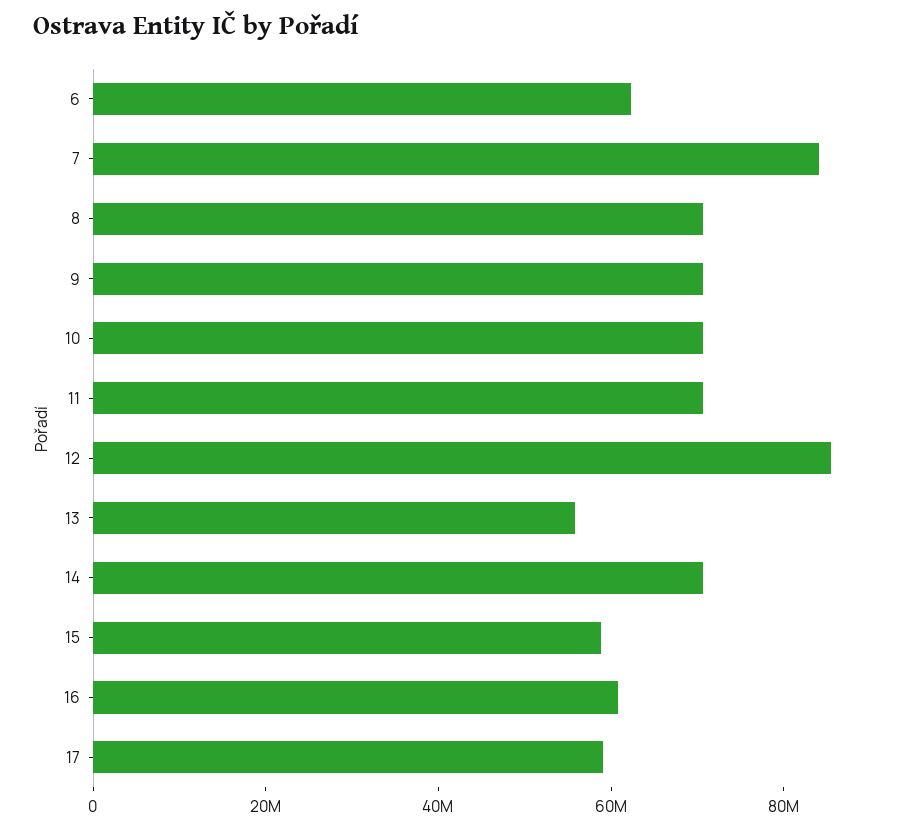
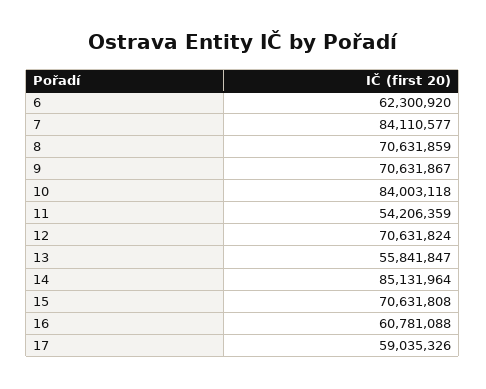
  {
    "6": 62300920,
    "7": 84110577,
    "8": 70631859,
    "9": 70631867,
-   "10": 70000000,
+   "10": 84003118,
-   "11": 70000000,
+   "11": 54206359,
-   "12": 85000000,
+   "12": 70631824,
    "13": 55841847,
-   "14": 70000000,
+   "14": 85131964,
-   "15": 60000000,
+   "15": 70631808,
    "16": 60781088,
    "17": 59035326
  }

